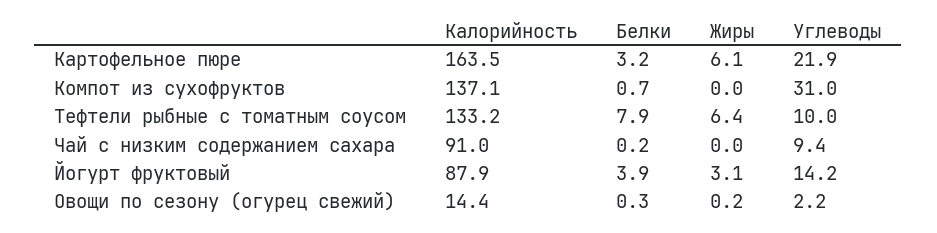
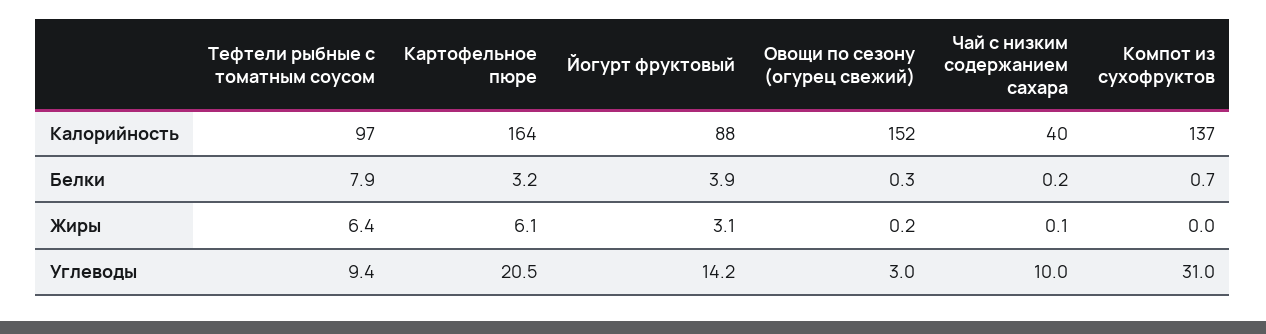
  {
    "Калорийность": {
      "Картофельное пюре": 163.5,
      "Компот из сухофруктов": 137.1,
-     "Тефтели рыбные с томатным соусом": 133.2,
+     "Тефтели рыбные с томатным соусом": 97,
-     "Чай с низким содержанием сахара": 91,
+     "Чай с низким содержанием сахара": 40,
      "Йогурт фруктовый": 87.9,
-     "Овощи по сезону (огурец свежий)": 14.4
+     "Овощи по сезону (огурец свежий)": 152
    },
    "Белки": {
      "Картофельное пюре": 3.2,
      "Компот из сухофруктов": 0.7,
      "Тефтели рыбные с томатным соусом": 7.9,
      "Чай с низким содержанием сахара": 0.2,
      "Йогурт фруктовый": 3.9,
      "Овощи по сезону (огурец свежий)": 0.3
    },
    "Жиры": {
      "Картофельное пюре": 6.1,
      "Компот из сухофруктов": 0,
      "Тефтели рыбные с томатным соусом": 6.4,
-     "Чай с низким содержанием сахара": 0,
+     "Чай с низким содержанием сахара": 0.1,
      "Йогурт фруктовый": 3.1,
      "Овощи по сезону (огурец свежий)": 0.2
    },
    "Углеводы": {
-     "Картофельное пюре": 21.9,
+     "Картофельное пюре": 20.5,
      "Компот из сухофруктов": 31,
-     "Тефтели рыбные с томатным соусом": 10,
+     "Тефтели рыбные с томатным соусом": 9.4,
-     "Чай с низким содержанием сахара": 9.4,
+     "Чай с низким содержанием сахара": 10,
      "Йогурт фруктовый": 14.2,
-     "Овощи по сезону (огурец свежий)": 2.2
+     "Овощи по сезону (огурец свежий)": 3
    }
  }

